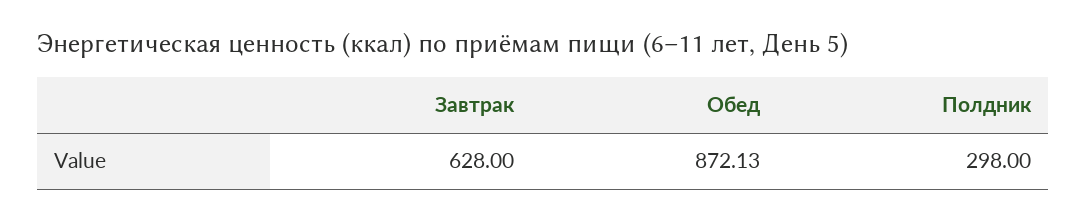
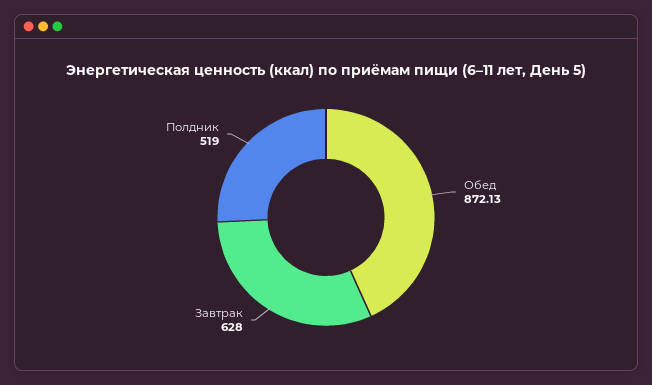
  {
    "Завтрак": 628,
    "Обед": 872.13,
-   "Полдник": 298
+   "Полдник": 519
  }

